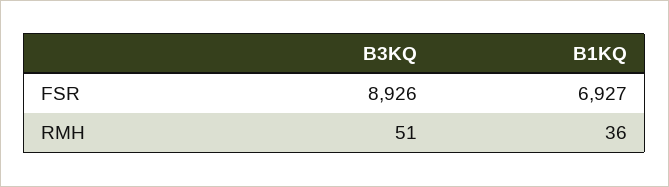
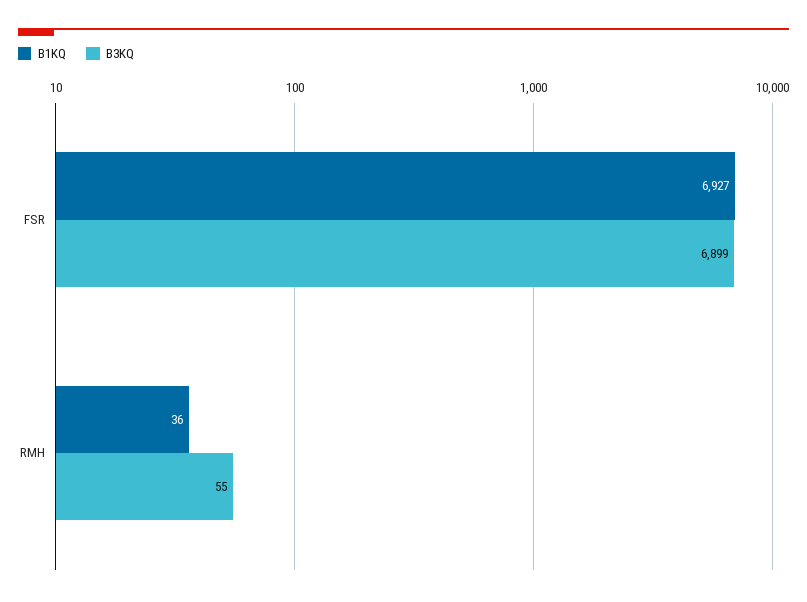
  {
    "B3KQ": {
-     "FSR": 8926,
+     "FSR": 6899,
-     "RMH": 51
+     "RMH": 55
    },
    "B1KQ": {
      "FSR": 6927,
      "RMH": 36
    }
  }

